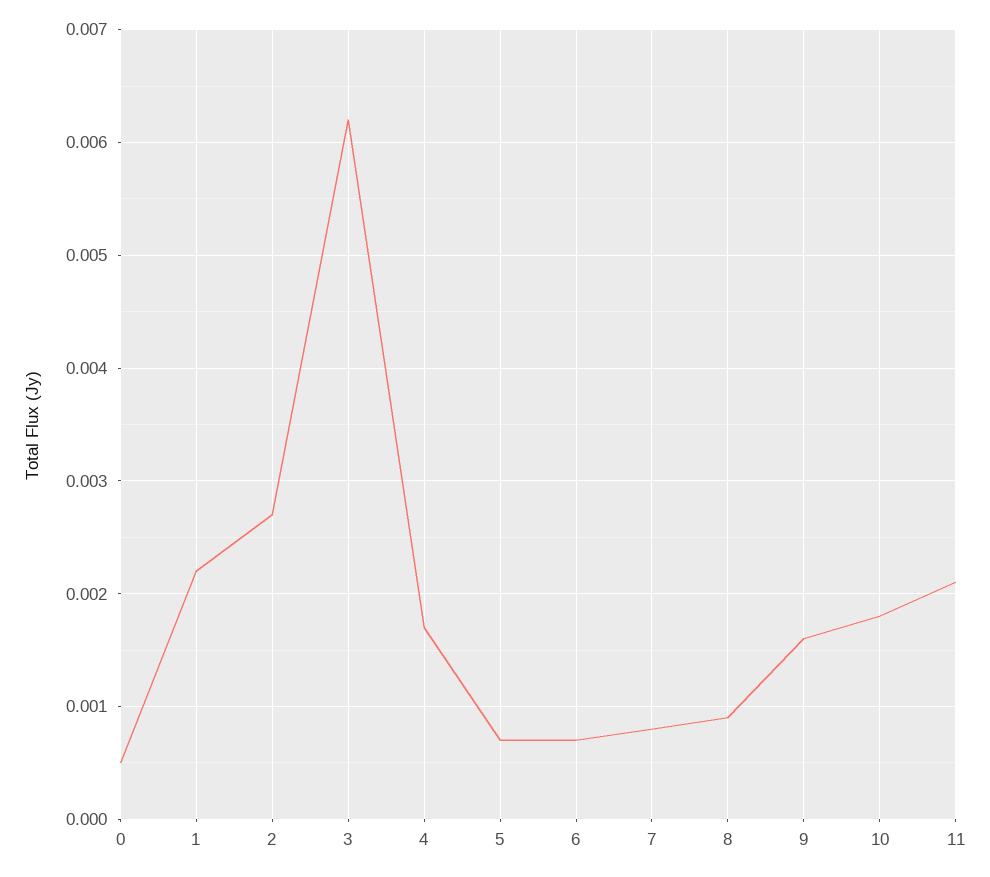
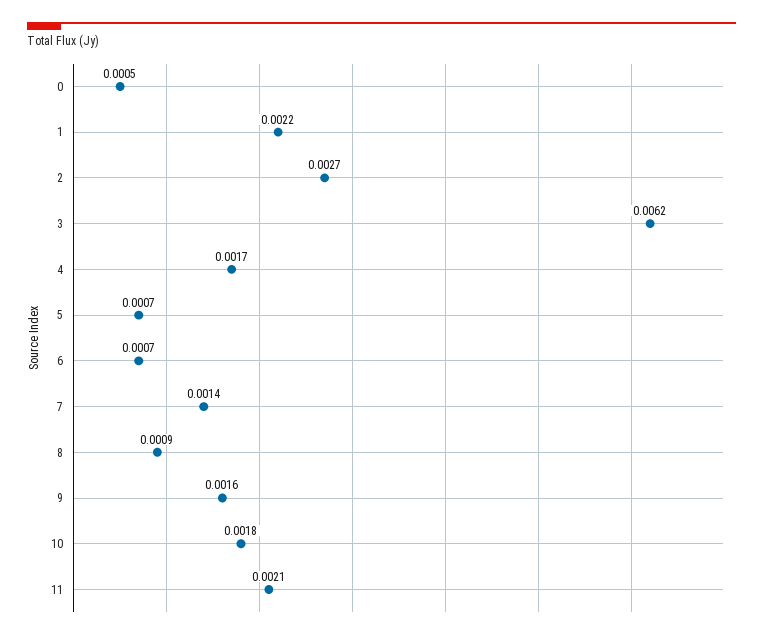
  {
    "0": 0.0005,
    "1": 0.0022,
    "2": 0.0027,
    "3": 0.0062,
    "4": 0.0017,
    "5": 0.0007,
    "6": 0.0007,
-   "7": 0.0008,
+   "7": 0.0014,
    "8": 0.0009,
    "9": 0.0016,
    "10": 0.0018,
    "11": 0.0021
  }

